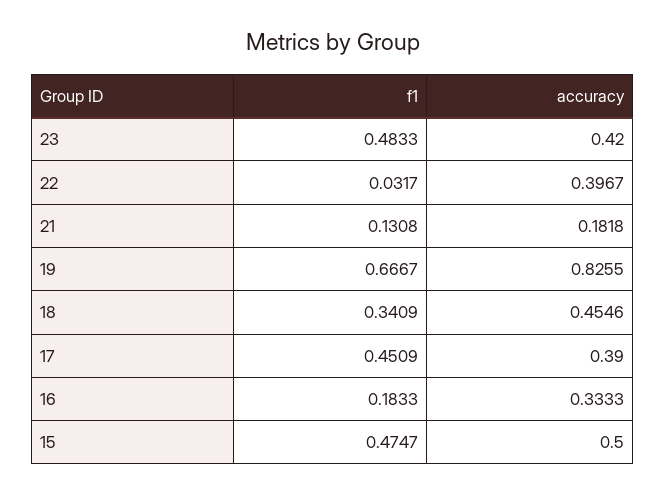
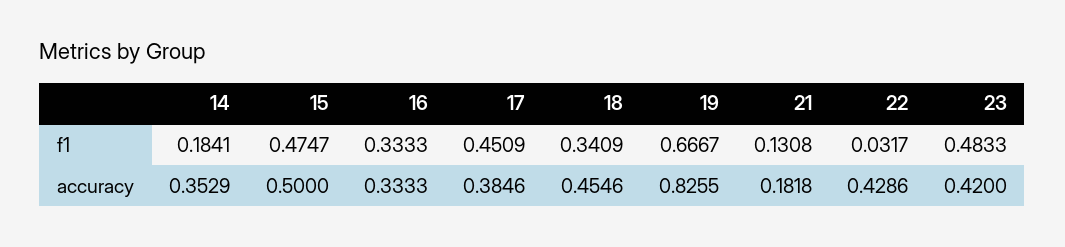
  {
    "f1": {
      "23": 0.4833,
      "22": 0.0317,
      "21": 0.1308,
      "19": 0.6667,
      "18": 0.3409,
      "17": 0.4509,
-     "16": 0.1833,
+     "16": 0.3333,
-     "15": 0.4747
+     "15": 0.4747,
+     "14": 0.1841
    },
    "accuracy": {
      "23": 0.42,
-     "22": 0.3967,
+     "22": 0.4286,
      "21": 0.1818,
      "19": 0.8255,
      "18": 0.4546,
-     "17": 0.39,
+     "17": 0.3846,
      "16": 0.3333,
-     "15": 0.5
+     "15": 0.5,
+     "14": 0.3529
    }
  }

